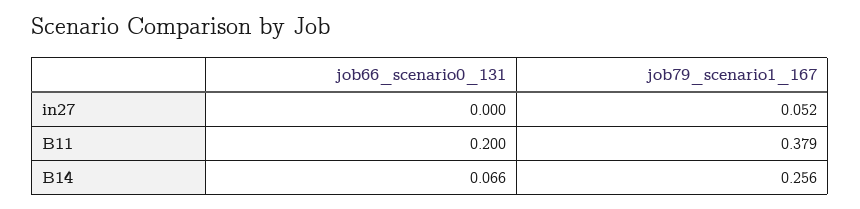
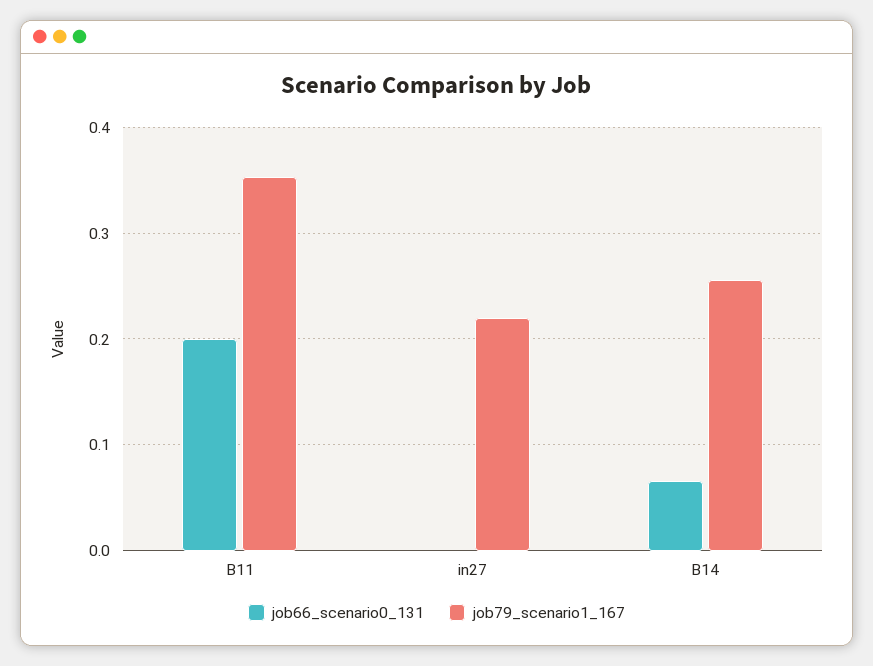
  {
    "job66_scenario0_131": {
      "in27": 0,
      "B11": 0.2,
      "B14": 0.066
    },
    "job79_scenario1_167": {
-     "in27": 0.052,
+     "in27": 0.22,
-     "B11": 0.379,
+     "B11": 0.35,
      "B14": 0.256
    }
  }

